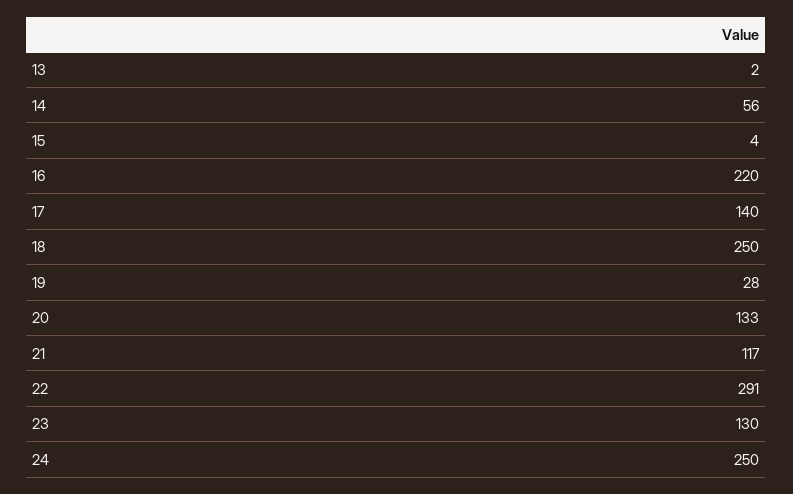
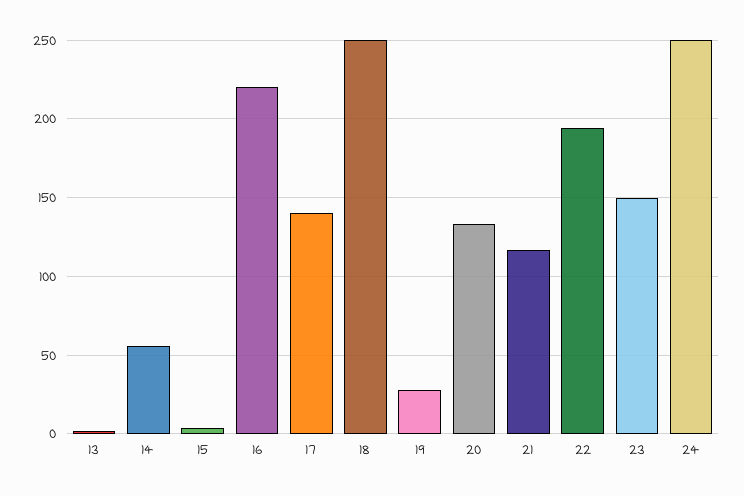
  {
    "13": 2,
    "14": 56,
    "15": 4,
    "16": 220,
    "17": 140,
    "18": 250,
    "19": 28,
    "20": 133,
    "21": 117,
-   "22": 291,
+   "22": 195,
-   "23": 130,
+   "23": 150,
    "24": 250
  }

